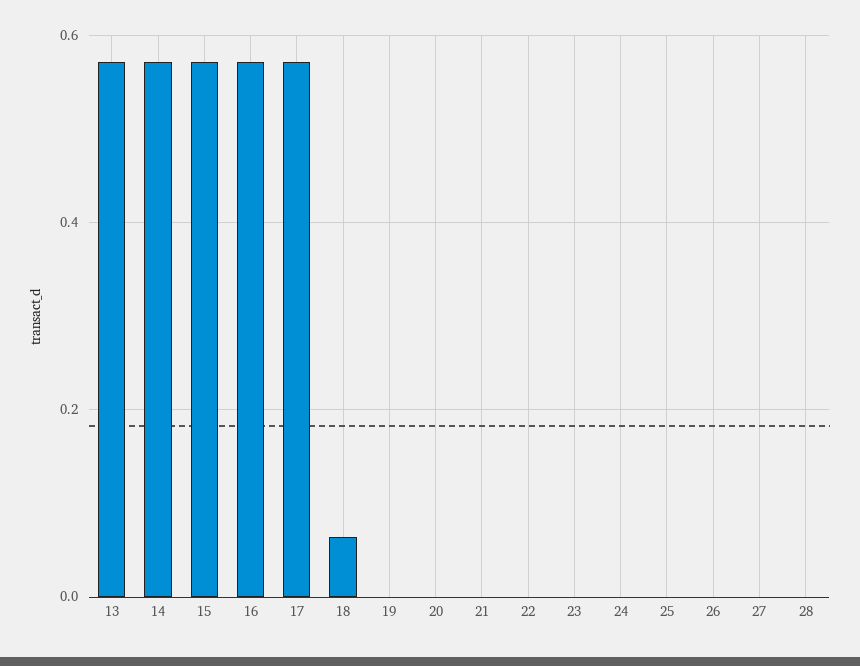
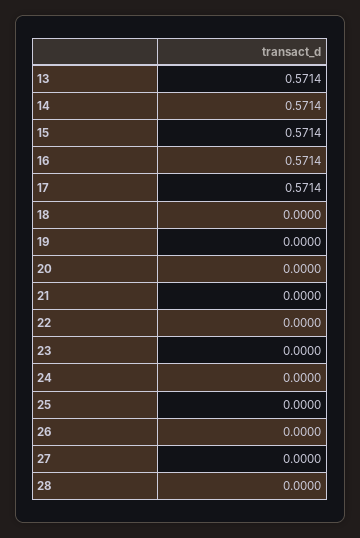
  {
    "13": 0.5714,
    "14": 0.5714,
    "15": 0.5714,
    "16": 0.5714,
    "17": 0.5714,
-   "18": 0.06,
+   "18": 0,
    "19": 0,
    "20": 0,
    "21": 0,
    "22": 0,
    "23": 0,
    "24": 0,
    "25": 0,
    "26": 0,
    "27": 0,
    "28": 0
  }

